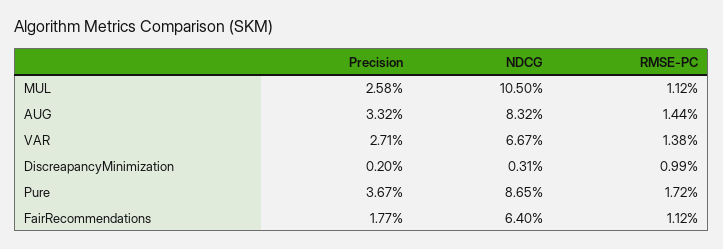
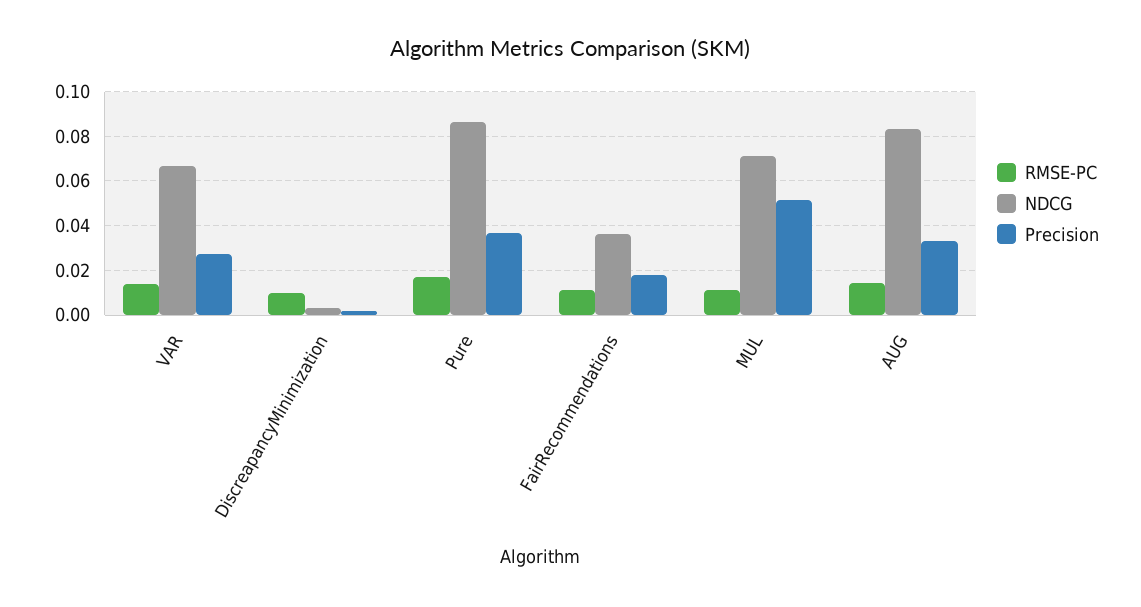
  {
    "Precision": {
-     "MUL": 0.0258,
+     "MUL": 0.05,
      "AUG": 0.0332,
      "VAR": 0.0271,
      "DiscreapancyMinimization": 0.002,
      "Pure": 0.0367,
      "FairRecommendations": 0.0177
    },
    "NDCG": {
-     "MUL": 0.105,
+     "MUL": 0.07,
      "AUG": 0.0832,
      "VAR": 0.0667,
      "DiscreapancyMinimization": 0.0031,
      "Pure": 0.0865,
-     "FairRecommendations": 0.064
+     "FairRecommendations": 0.035
    },
    "RMSE-PC": {
      "MUL": 0.0112,
      "AUG": 0.0144,
      "VAR": 0.0138,
      "DiscreapancyMinimization": 0.0099,
      "Pure": 0.0172,
      "FairRecommendations": 0.0112
    }
  }

